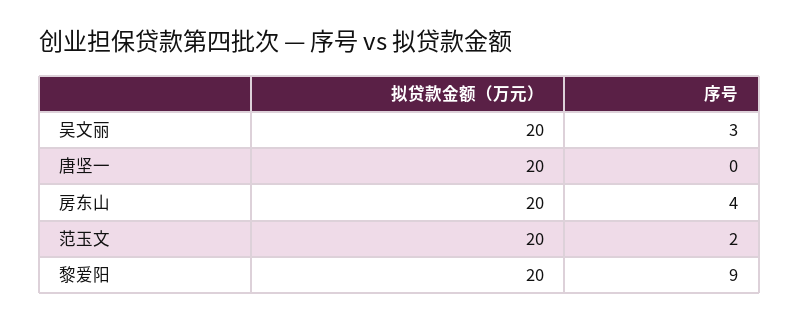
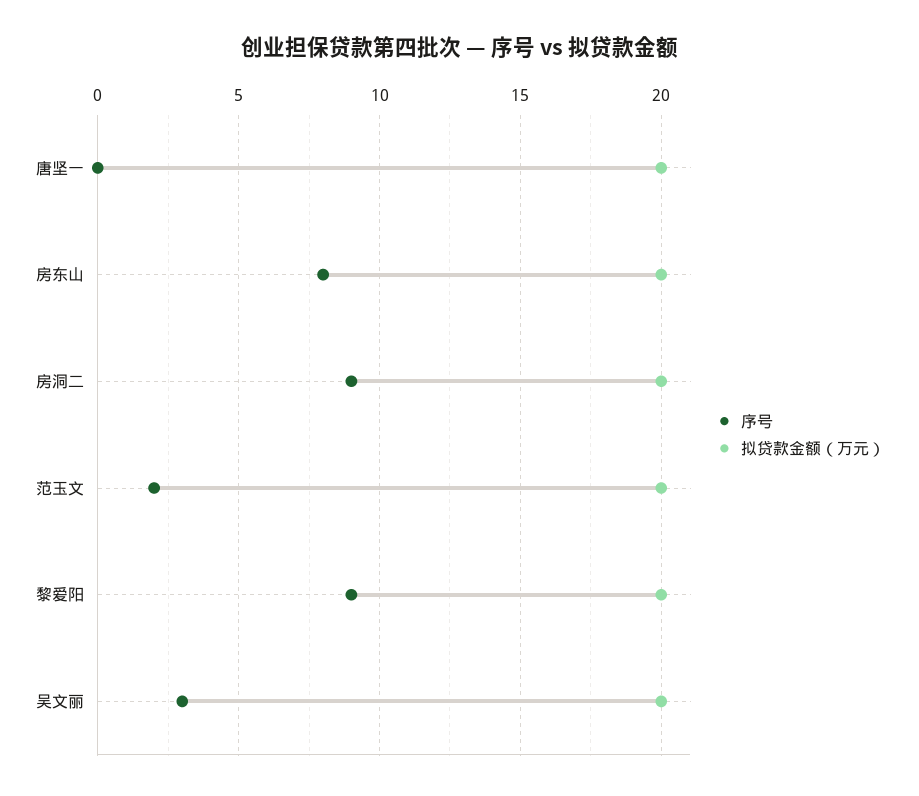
  {
    "拟贷款金额（万元）": {
      "吴文丽": 20,
      "唐坚一": 20,
      "房东山": 20,
      "范玉文": 20,
-     "黎爱阳": 20
+     "黎爱阳": 20,
+     "房洞二": 20
    },
    "序号": {
      "吴文丽": 3,
      "唐坚一": 0,
-     "房东山": 4,
+     "房东山": 8,
      "范玉文": 2,
-     "黎爱阳": 9
+     "黎爱阳": 9,
+     "房洞二": 9
    }
  }

